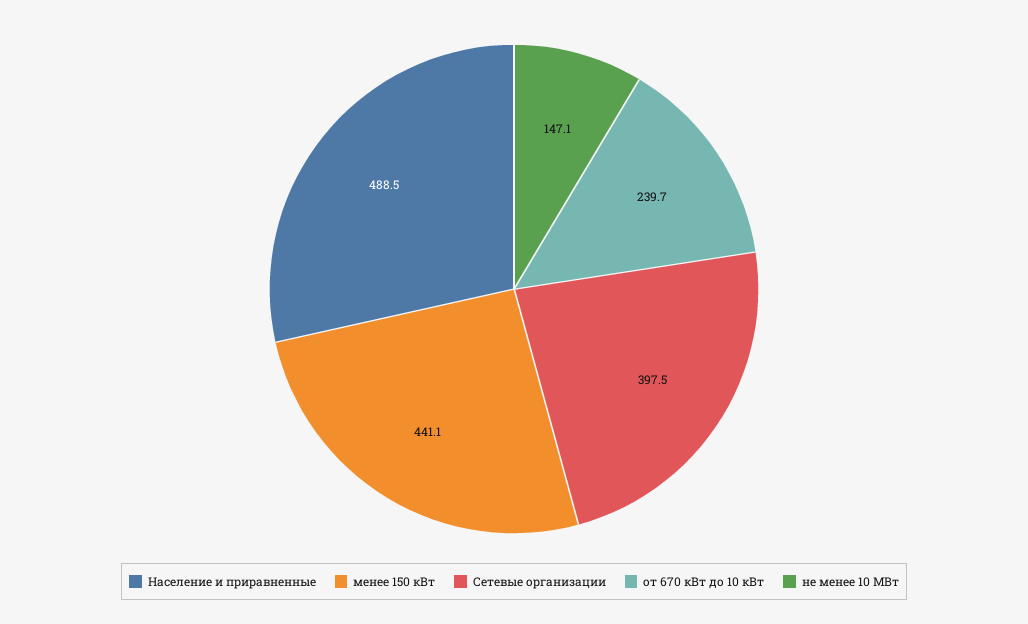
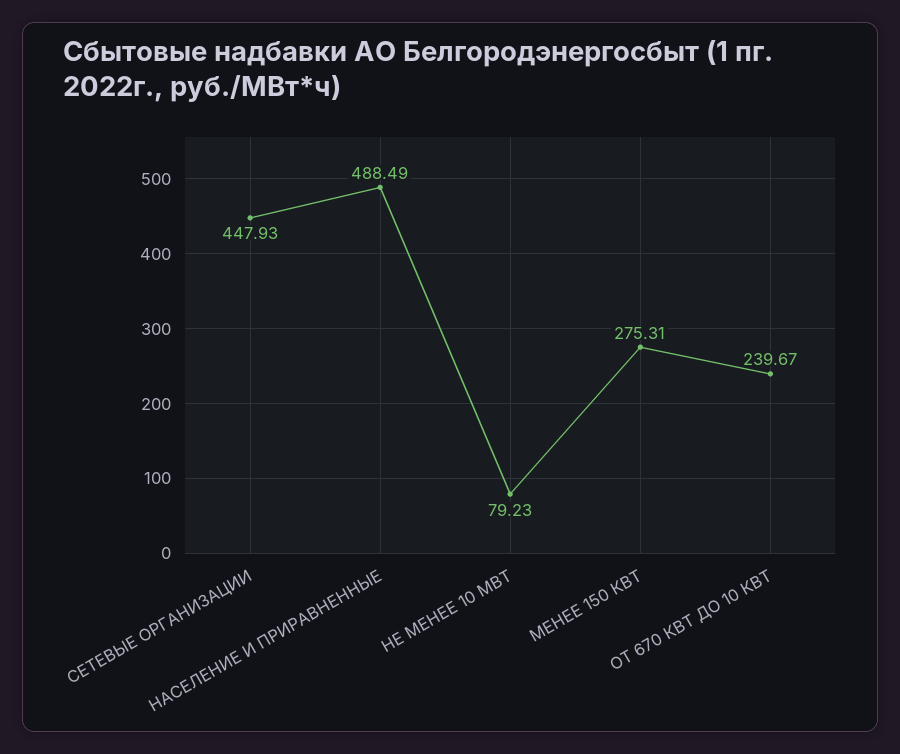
  {
    "Население и приравненные": 488.49,
-   "менее 150 кВт": 441.1,
+   "менее 150 кВт": 275.31,
-   "Сетевые организации": 397.5,
+   "Сетевые организации": 447.93,
    "от 670 кВт до 10 кВт": 239.67,
-   "не менее 10 МВт": 147.1
+   "не менее 10 МВт": 79.23
  }

